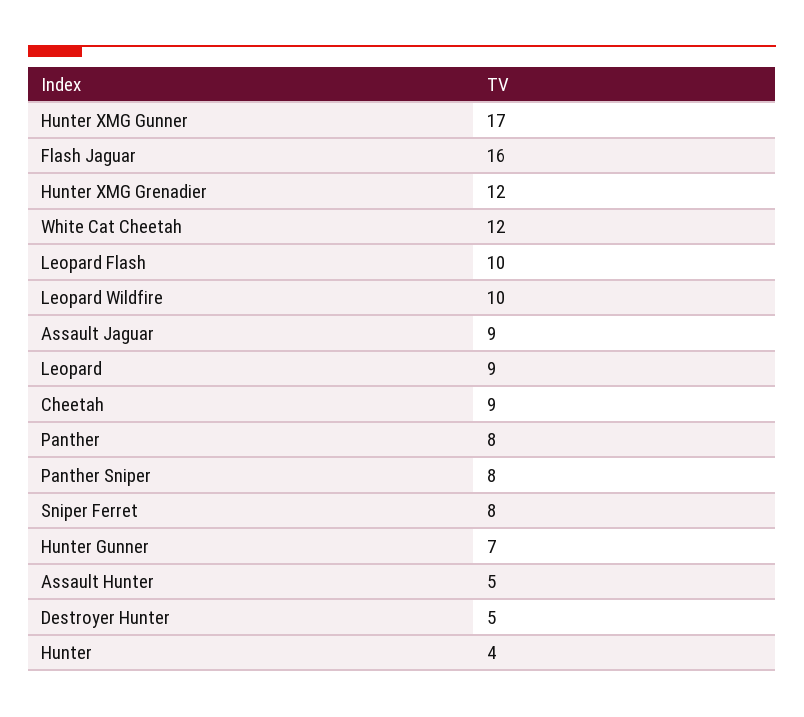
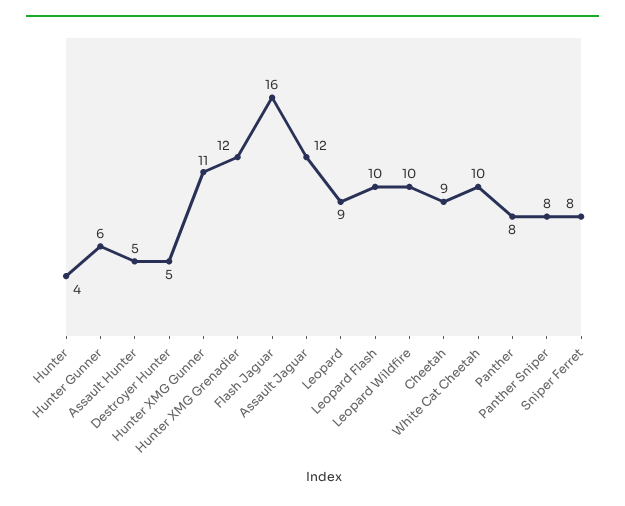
  {
-   "Hunter XMG Gunner": 17,
+   "Hunter XMG Gunner": 11,
    "Flash Jaguar": 16,
    "Hunter XMG Grenadier": 12,
-   "White Cat Cheetah": 12,
+   "White Cat Cheetah": 10,
    "Leopard Flash": 10,
    "Leopard Wildfire": 10,
-   "Assault Jaguar": 9,
+   "Assault Jaguar": 12,
    "Leopard": 9,
    "Cheetah": 9,
    "Panther": 8,
    "Panther Sniper": 8,
    "Sniper Ferret": 8,
-   "Hunter Gunner": 7,
+   "Hunter Gunner": 6,
    "Assault Hunter": 5,
    "Destroyer Hunter": 5,
    "Hunter": 4
  }

